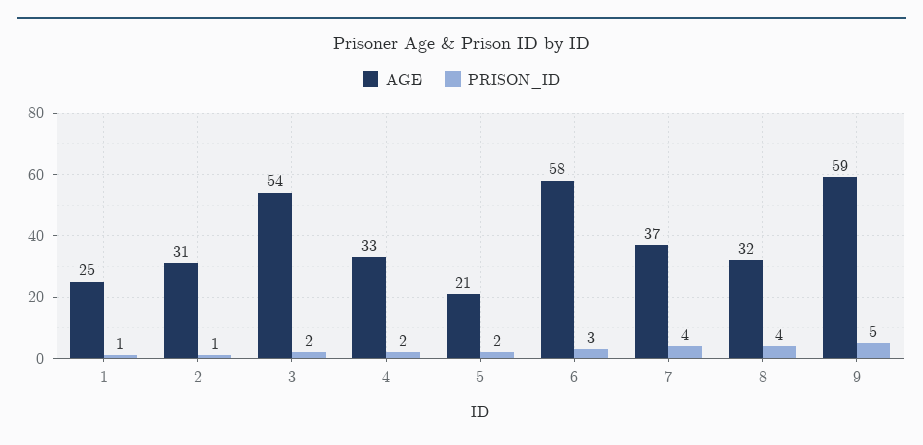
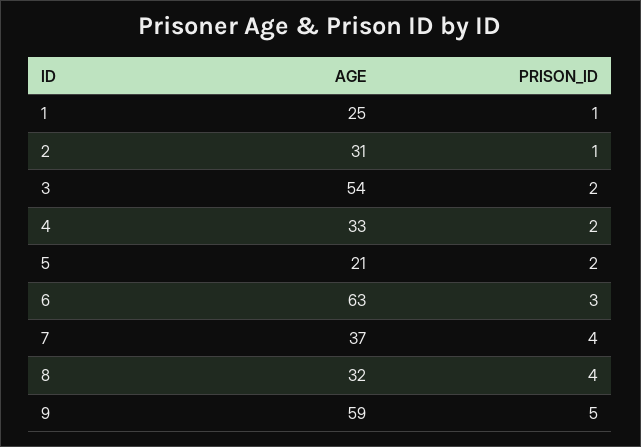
  {
    "AGE": {
      "1": 25,
      "2": 31,
      "3": 54,
      "4": 33,
      "5": 21,
-     "6": 58,
+     "6": 63,
      "7": 37,
      "8": 32,
      "9": 59
    },
    "PRISON_ID": {
      "1": 1,
      "2": 1,
      "3": 2,
      "4": 2,
      "5": 2,
      "6": 3,
      "7": 4,
      "8": 4,
      "9": 5
    }
  }

